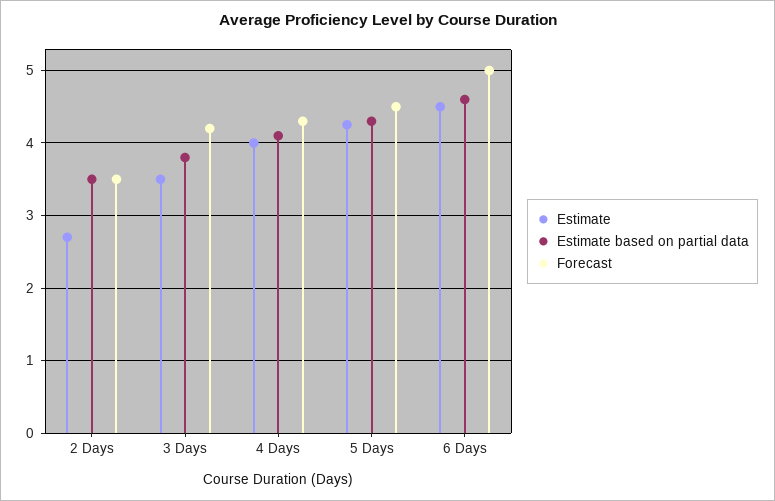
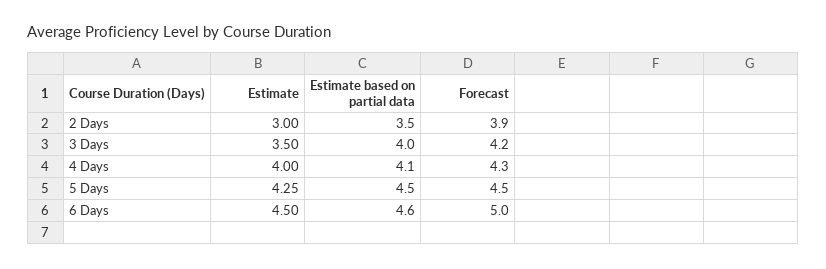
  {
    "Estimate": {
-     "2 Days": 2.7,
+     "2 Days": 3,
      "3 Days": 3.5,
      "4 Days": 4,
      "5 Days": 4.25,
      "6 Days": 4.5
    },
    "Estimate based on partial data": {
      "2 Days": 3.5,
-     "3 Days": 3.8,
+     "3 Days": 4,
      "4 Days": 4.1,
-     "5 Days": 4.3,
+     "5 Days": 4.5,
      "6 Days": 4.6
    },
    "Forecast": {
-     "2 Days": 3.5,
+     "2 Days": 3.9,
      "3 Days": 4.2,
      "4 Days": 4.3,
      "5 Days": 4.5,
      "6 Days": 5
    }
  }

